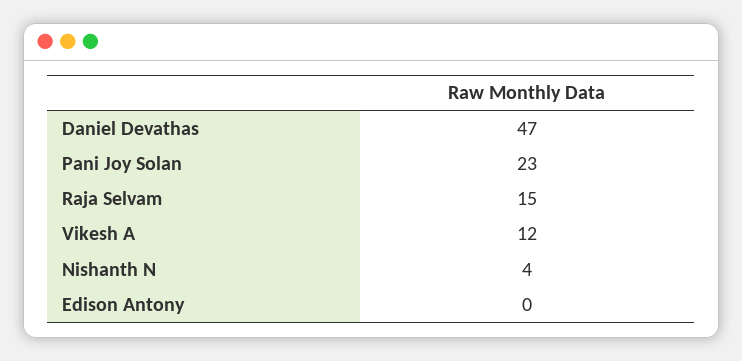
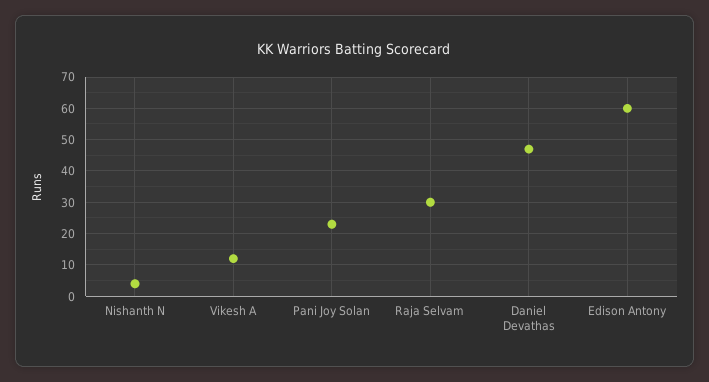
  {
    "Daniel Devathas": 47,
    "Pani Joy Solan": 23,
-   "Raja Selvam": 15,
+   "Raja Selvam": 30,
    "Vikesh A": 12,
    "Nishanth N": 4,
-   "Edison Antony": 0
+   "Edison Antony": 60
  }

